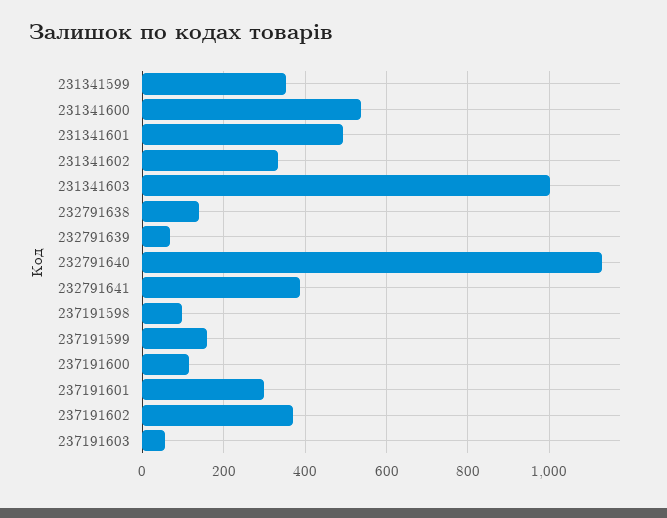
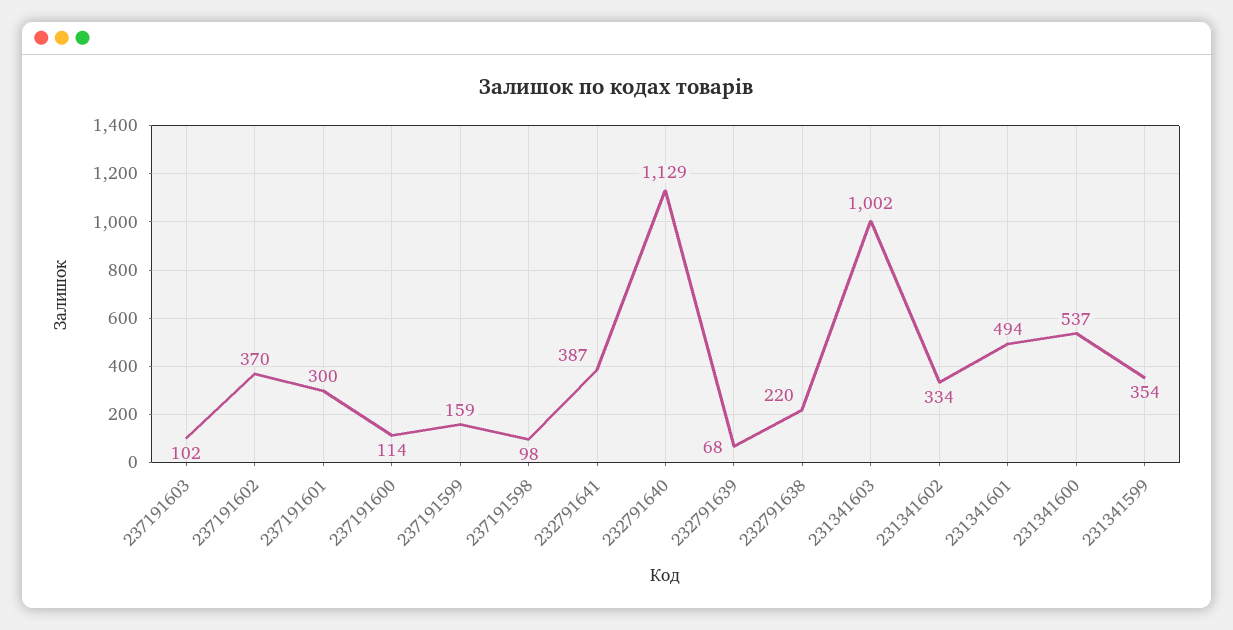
  {
    "231341599": 354,
    "231341600": 537,
    "231341601": 494,
    "231341602": 334,
    "231341603": 1002,
-   "232791638": 140,
+   "232791638": 220,
    "232791639": 68,
    "232791640": 1129,
    "232791641": 387,
    "237191598": 98,
    "237191599": 159,
    "237191600": 114,
    "237191601": 300,
    "237191602": 370,
-   "237191603": 60
+   "237191603": 102
  }

